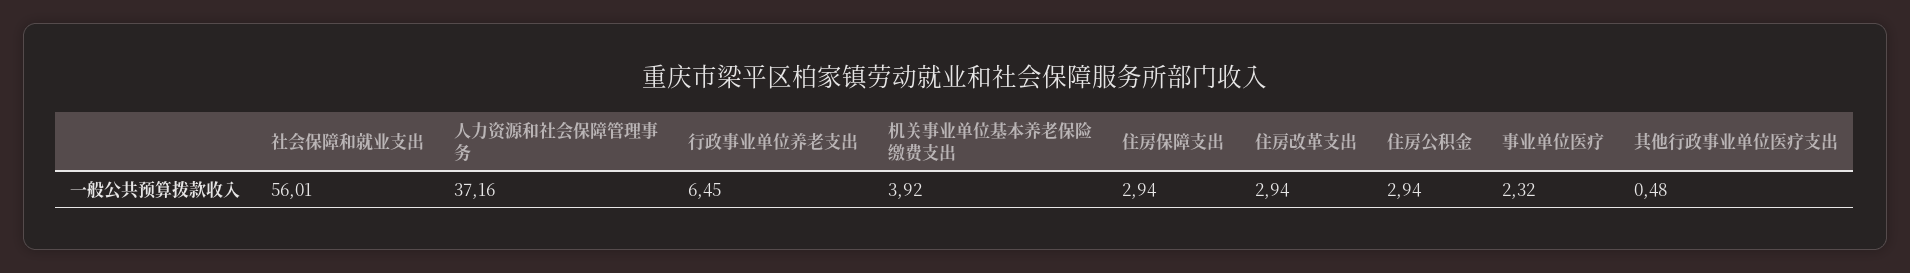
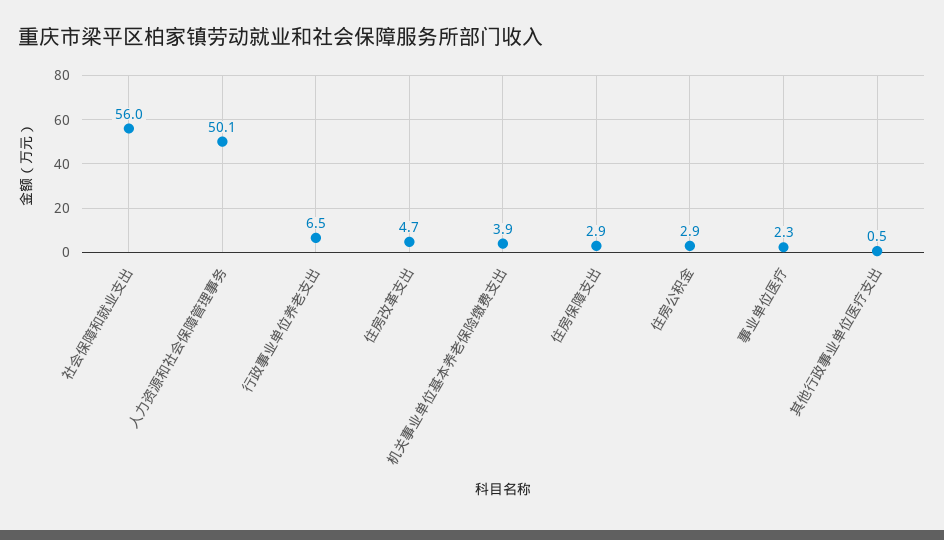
  {
    "社会保障和就业支出": 56.01,
-   "人力资源和社会保障管理事务": 37.16,
+   "人力资源和社会保障管理事务": 50.1,
    "行政事业单位养老支出": 6.45,
    "机关事业单位基本养老保险缴费支出": 3.92,
    "住房保障支出": 2.94,
-   "住房改革支出": 2.94,
+   "住房改革支出": 4.7,
    "住房公积金": 2.94,
    "事业单位医疗": 2.32,
    "其他行政事业单位医疗支出": 0.48
  }

